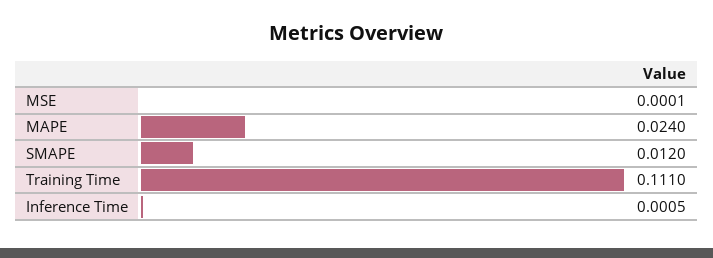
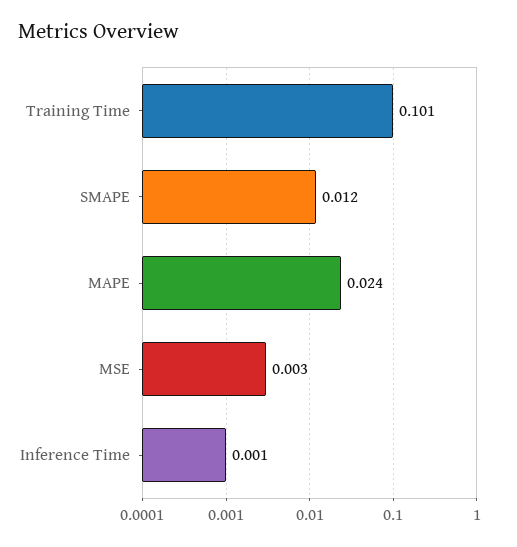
  {
-   "MSE": 0.0001,
+   "MSE": 0.003,
    "MAPE": 0.024,
    "SMAPE": 0.012,
-   "Training Time": 0.111,
+   "Training Time": 0.101,
    "Inference Time": 0.0005
  }

